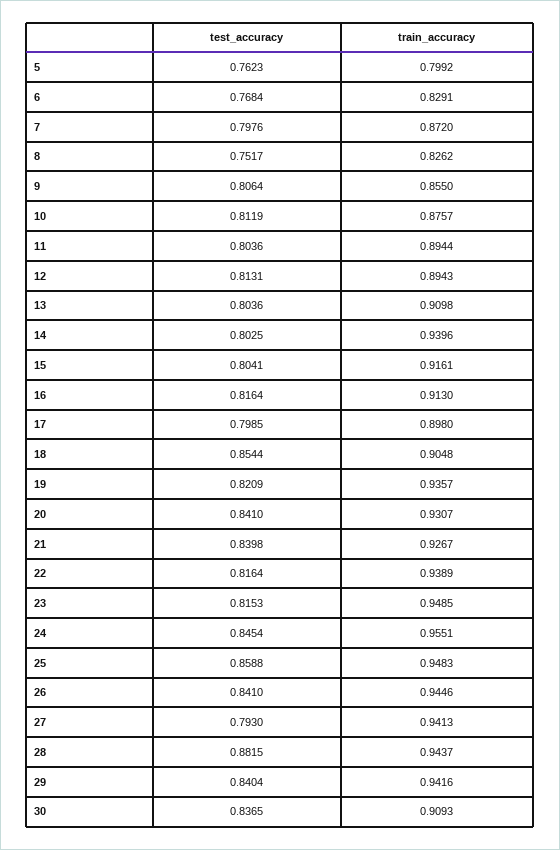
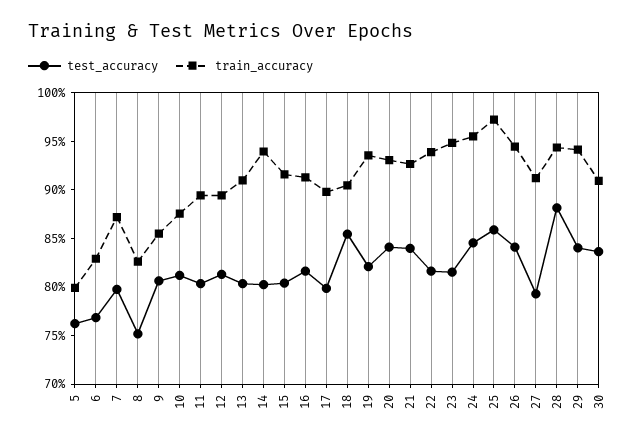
  {
    "test_accuracy": {
      "5": 0.7623,
      "6": 0.7684,
      "7": 0.7976,
      "8": 0.7517,
      "9": 0.8064,
      "10": 0.8119,
      "11": 0.8036,
      "12": 0.8131,
      "13": 0.8036,
      "14": 0.8025,
      "15": 0.8041,
      "16": 0.8164,
      "17": 0.7985,
      "18": 0.8544,
      "19": 0.8209,
      "20": 0.841,
      "21": 0.8398,
      "22": 0.8164,
      "23": 0.8153,
      "24": 0.8454,
      "25": 0.8588,
      "26": 0.841,
      "27": 0.793,
      "28": 0.8815,
      "29": 0.8404,
      "30": 0.8365
    },
    "train_accuracy": {
      "5": 0.7992,
      "6": 0.8291,
      "7": 0.872,
      "8": 0.8262,
      "9": 0.855,
      "10": 0.8757,
      "11": 0.8944,
      "12": 0.8943,
      "13": 0.9098,
      "14": 0.9396,
      "15": 0.9161,
      "16": 0.913,
      "17": 0.898,
      "18": 0.9048,
      "19": 0.9357,
      "20": 0.9307,
      "21": 0.9267,
      "22": 0.9389,
      "23": 0.9485,
      "24": 0.9551,
-     "25": 0.9483,
+     "25": 0.97,
      "26": 0.9446,
-     "27": 0.9413,
+     "27": 0.91,
      "28": 0.9437,
      "29": 0.9416,
      "30": 0.9093
    }
  }

